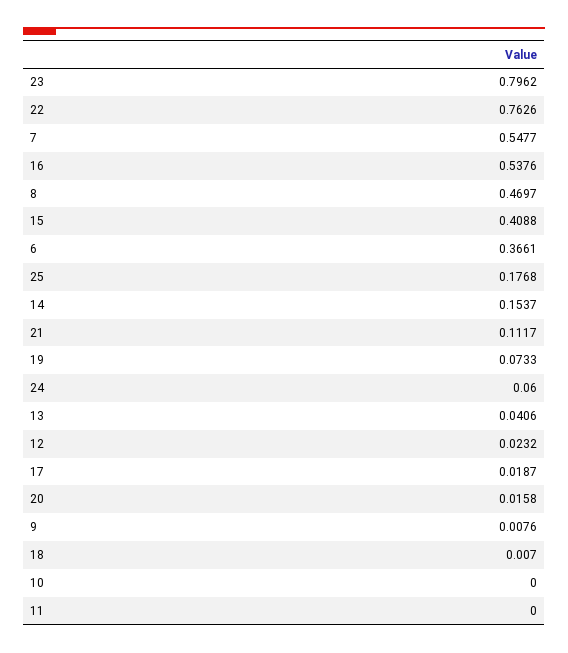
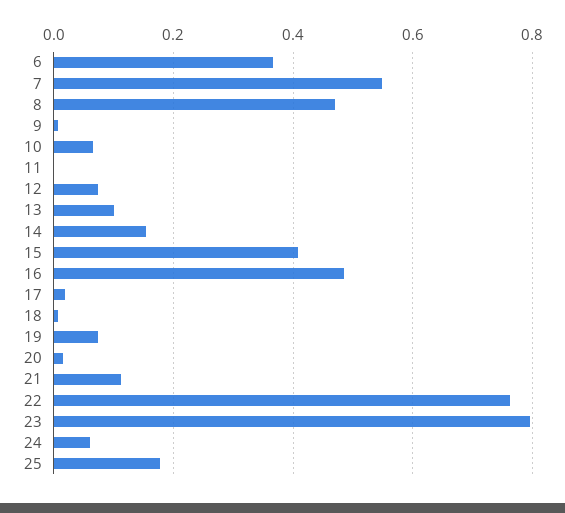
  {
    "23": 0.7962,
    "22": 0.7626,
    "7": 0.5477,
-   "16": 0.5376,
+   "16": 0.48,
    "8": 0.4697,
    "15": 0.4088,
    "6": 0.3661,
    "25": 0.1768,
    "14": 0.1537,
    "21": 0.1117,
    "19": 0.0733,
    "24": 0.06,
-   "13": 0.0406,
+   "13": 0.1,
-   "12": 0.0232,
+   "12": 0.08,
    "17": 0.0187,
    "20": 0.0158,
    "9": 0.0076,
    "18": 0.007,
-   "10": 0,
+   "10": 0.06,
    "11": 0
  }

